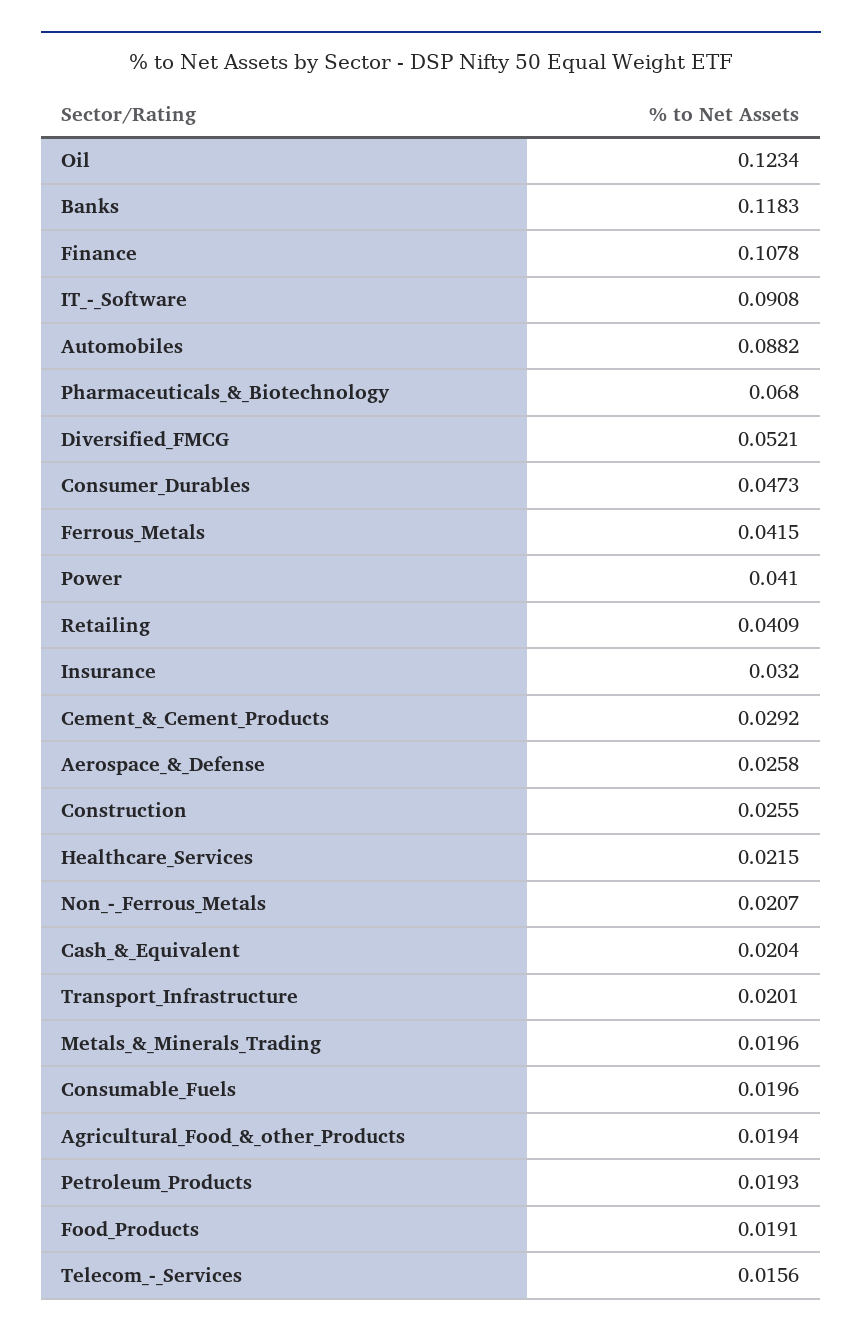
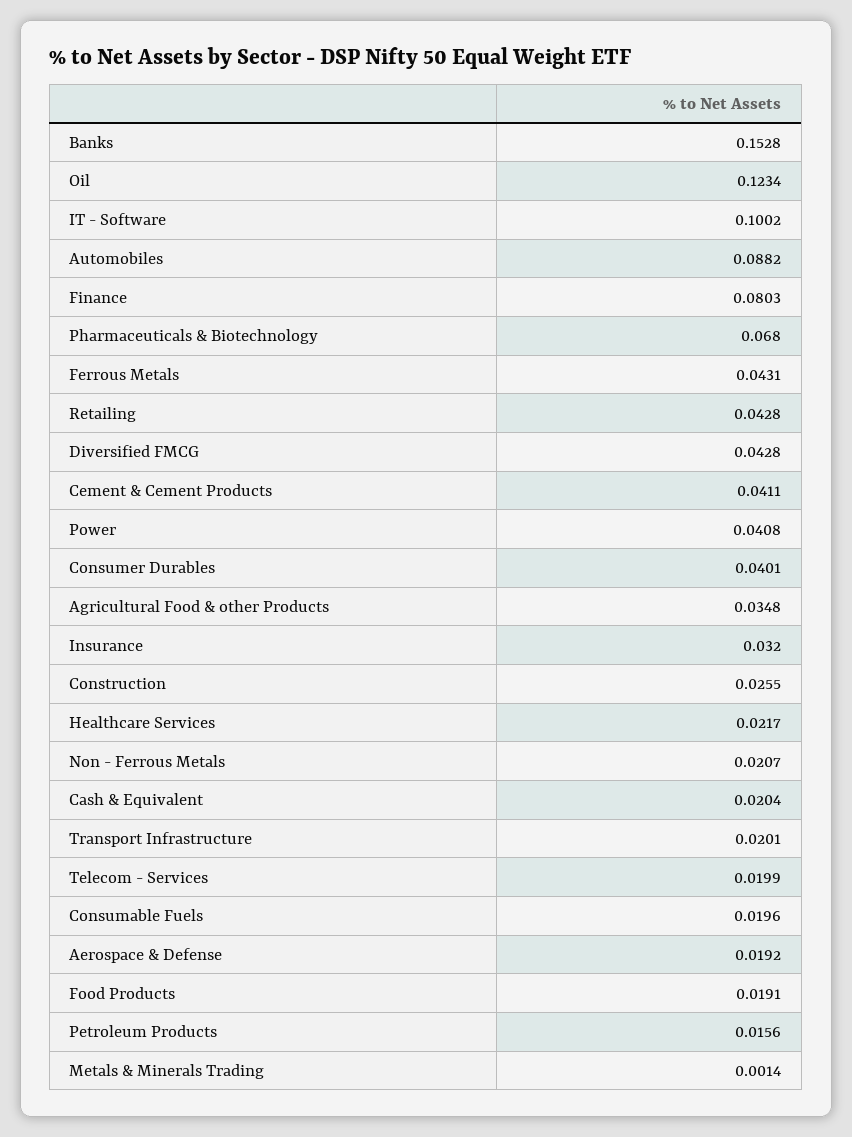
  {
    "Oil": 0.1234,
-   "Banks": 0.1183,
+   "Banks": 0.1528,
-   "Finance": 0.1078,
+   "Finance": 0.0803,
-   "IT_-_Software": 0.0908,
+   "IT_-_Software": 0.1002,
    "Automobiles": 0.0882,
    "Pharmaceuticals_&_Biotechnology": 0.068,
-   "Diversified_FMCG": 0.0521,
+   "Diversified_FMCG": 0.0428,
-   "Consumer_Durables": 0.0473,
+   "Consumer_Durables": 0.0401,
-   "Ferrous_Metals": 0.0415,
+   "Ferrous_Metals": 0.0431,
-   "Power": 0.041,
+   "Power": 0.0408,
-   "Retailing": 0.0409,
+   "Retailing": 0.0428,
    "Insurance": 0.032,
-   "Cement_&_Cement_Products": 0.0292,
+   "Cement_&_Cement_Products": 0.0411,
-   "Aerospace_&_Defense": 0.0258,
+   "Aerospace_&_Defense": 0.0192,
    "Construction": 0.0255,
-   "Healthcare_Services": 0.0215,
+   "Healthcare_Services": 0.0217,
    "Non_-_Ferrous_Metals": 0.0207,
    "Cash_&_Equivalent": 0.0204,
    "Transport_Infrastructure": 0.0201,
-   "Metals_&_Minerals_Trading": 0.0196,
+   "Metals_&_Minerals_Trading": 0.0014,
    "Consumable_Fuels": 0.0196,
-   "Agricultural_Food_&_other_Products": 0.0194,
+   "Agricultural_Food_&_other_Products": 0.0348,
-   "Petroleum_Products": 0.0193,
+   "Petroleum_Products": 0.0156,
    "Food_Products": 0.0191,
-   "Telecom_-_Services": 0.0156
+   "Telecom_-_Services": 0.0199
  }

